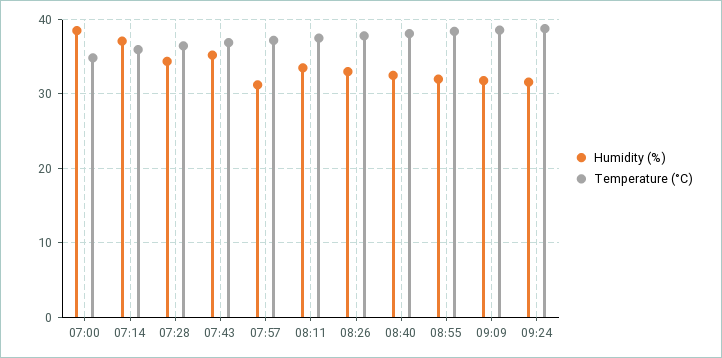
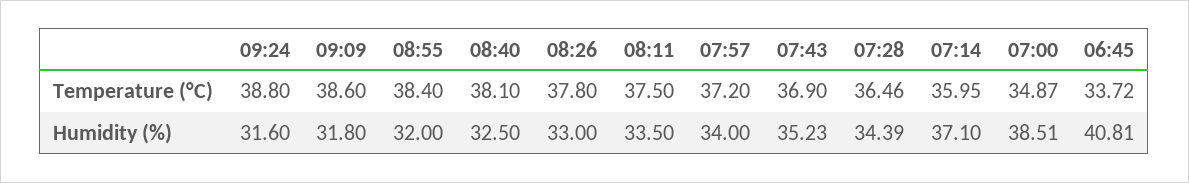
  {
    "Humidity (%)": {
      "07:00": 38.51,
      "07:14": 37.1,
      "07:28": 34.39,
      "07:43": 35.23,
-     "07:57": 31,
+     "07:57": 34,
      "08:11": 33.5,
      "08:26": 33,
      "08:40": 32.5,
      "08:55": 32,
      "09:09": 31.8,
-     "09:24": 31.6
+     "09:24": 31.6,
+     "06:45": 40.81
    },
    "Temperature (°C)": {
      "07:00": 34.87,
      "07:14": 35.95,
      "07:28": 36.46,
      "07:43": 36.9,
      "07:57": 37.2,
      "08:11": 37.5,
      "08:26": 37.8,
      "08:40": 38.1,
      "08:55": 38.4,
      "09:09": 38.6,
-     "09:24": 38.8
+     "09:24": 38.8,
+     "06:45": 33.72
    }
  }

